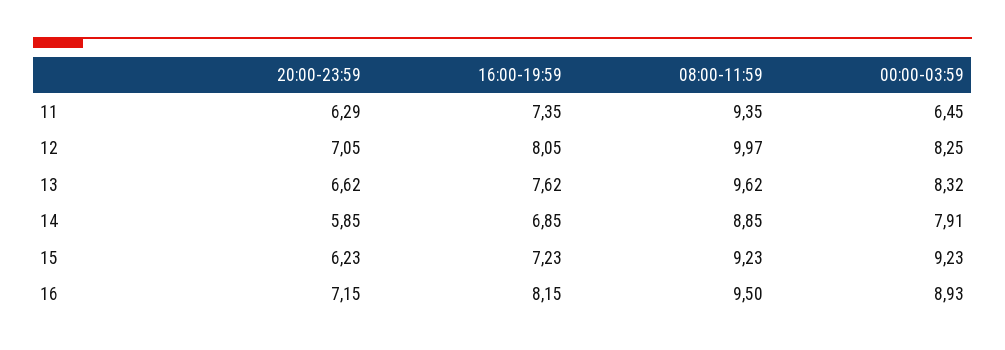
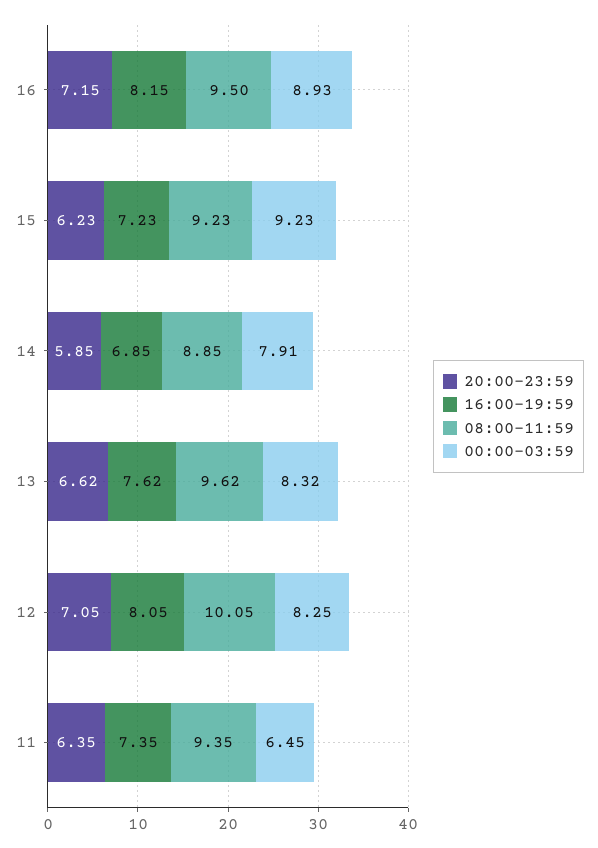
  {
    "20:00-23:59": {
-     "11": 6.29,
+     "11": 6.35,
      "12": 7.05,
      "13": 6.62,
      "14": 5.85,
      "15": 6.23,
      "16": 7.15
    },
    "16:00-19:59": {
      "11": 7.35,
      "12": 8.05,
      "13": 7.62,
      "14": 6.85,
      "15": 7.23,
      "16": 8.15
    },
    "08:00-11:59": {
      "11": 9.35,
-     "12": 9.97,
+     "12": 10.05,
      "13": 9.62,
      "14": 8.85,
      "15": 9.23,
      "16": 9.5
    },
    "00:00-03:59": {
      "11": 6.45,
      "12": 8.25,
      "13": 8.32,
      "14": 7.91,
      "15": 9.23,
      "16": 8.93
    }
  }

